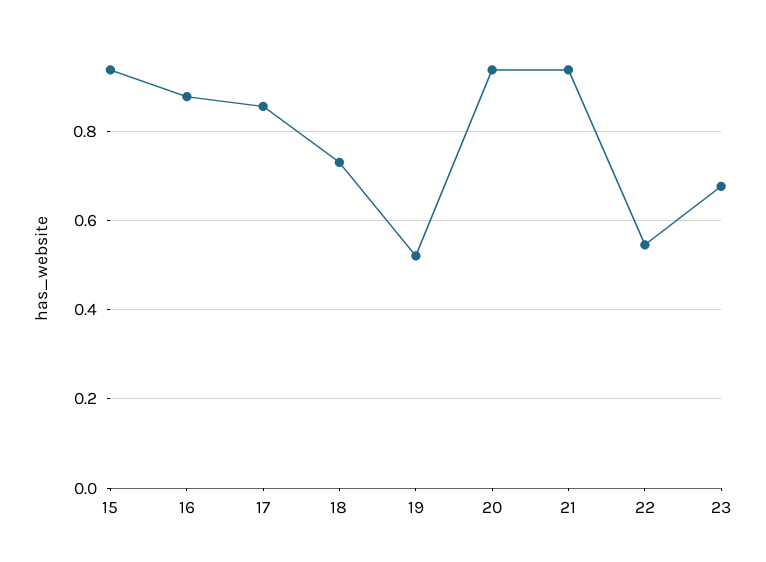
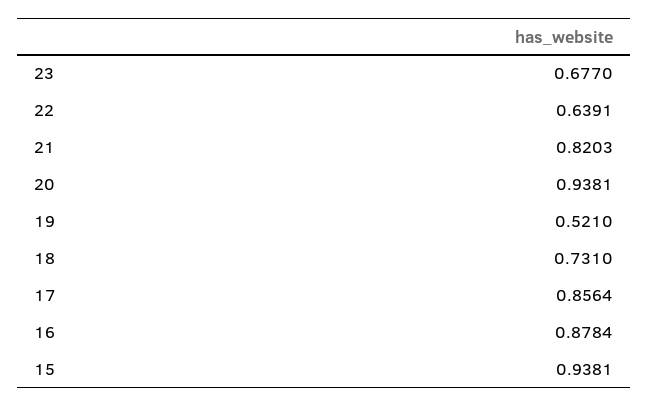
  {
    "15": 0.9381,
    "16": 0.8784,
    "17": 0.8564,
    "18": 0.731,
    "19": 0.521,
    "20": 0.9381,
-   "21": 0.94,
+   "21": 0.8203,
-   "22": 0.54,
+   "22": 0.6391,
    "23": 0.677
  }

